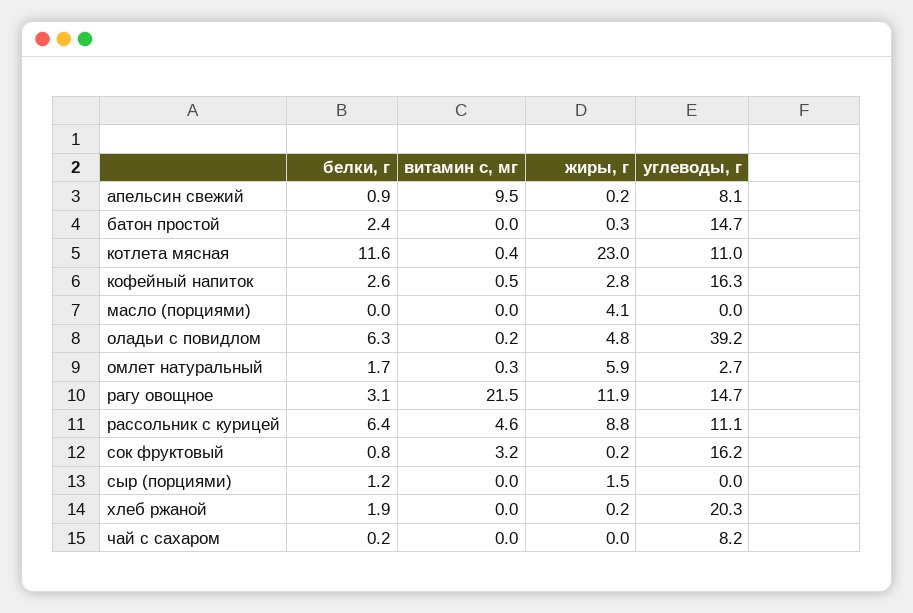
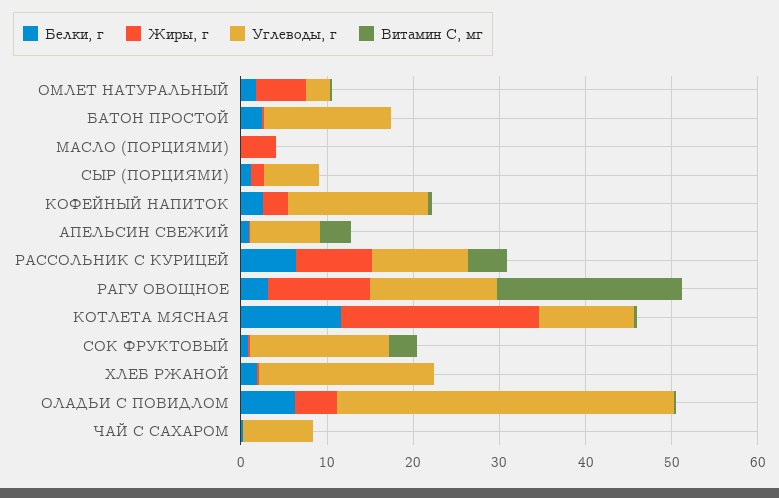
  {
    "белки, г": {
      "апельсин свежий": 0.9,
      "батон простой": 2.4,
      "котлета мясная": 11.6,
      "кофейный напиток": 2.6,
      "масло (порциями)": 0,
      "оладьи с повидлом": 6.3,
      "омлет натуральный": 1.7,
      "рагу овощное": 3.1,
      "рассольник с курицей": 6.4,
      "сок фруктовый": 0.8,
      "сыр (порциями)": 1.2,
      "хлеб ржаной": 1.9,
      "чай с сахаром": 0.2
    },
    "витамин с, мг": {
-     "апельсин свежий": 9.5,
+     "апельсин свежий": 4,
      "батон простой": 0,
      "котлета мясная": 0.4,
      "кофейный напиток": 0.5,
      "масло (порциями)": 0,
      "оладьи с повидлом": 0.2,
      "омлет натуральный": 0.3,
      "рагу овощное": 21.5,
      "рассольник с курицей": 4.6,
      "сок фруктовый": 3.2,
      "сыр (порциями)": 0,
      "хлеб ржаной": 0,
      "чай с сахаром": 0
    },
    "жиры, г": {
      "апельсин свежий": 0.2,
      "батон простой": 0.3,
      "котлета мясная": 23,
      "кофейный напиток": 2.8,
      "масло (порциями)": 4.1,
      "оладьи с повидлом": 4.8,
      "омлет натуральный": 5.9,
      "рагу овощное": 11.9,
      "рассольник с курицей": 8.8,
      "сок фруктовый": 0.2,
      "сыр (порциями)": 1.5,
      "хлеб ржаной": 0.2,
      "чай с сахаром": 0
    },
    "углеводы, г": {
      "апельсин свежий": 8.1,
      "батон простой": 14.7,
      "котлета мясная": 11,
      "кофейный напиток": 16.3,
      "масло (порциями)": 0,
      "оладьи с повидлом": 39.2,
      "омлет натуральный": 2.7,
      "рагу овощное": 14.7,
      "рассольник с курицей": 11.1,
      "сок фруктовый": 16.2,
-     "сыр (порциями)": 0,
+     "сыр (порциями)": 6,
      "хлеб ржаной": 20.3,
      "чай с сахаром": 8.2
    }
  }

